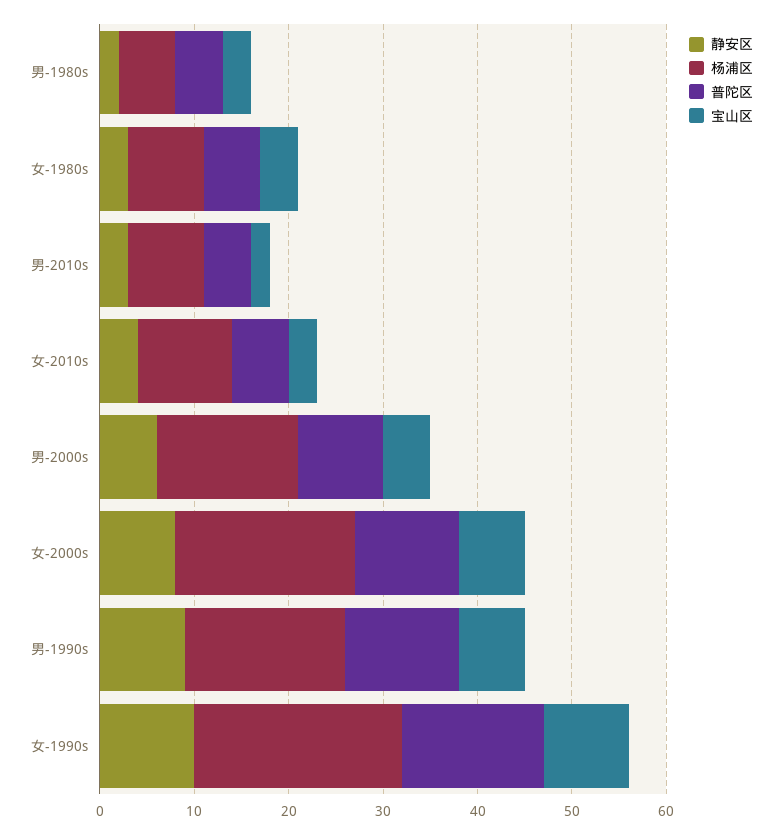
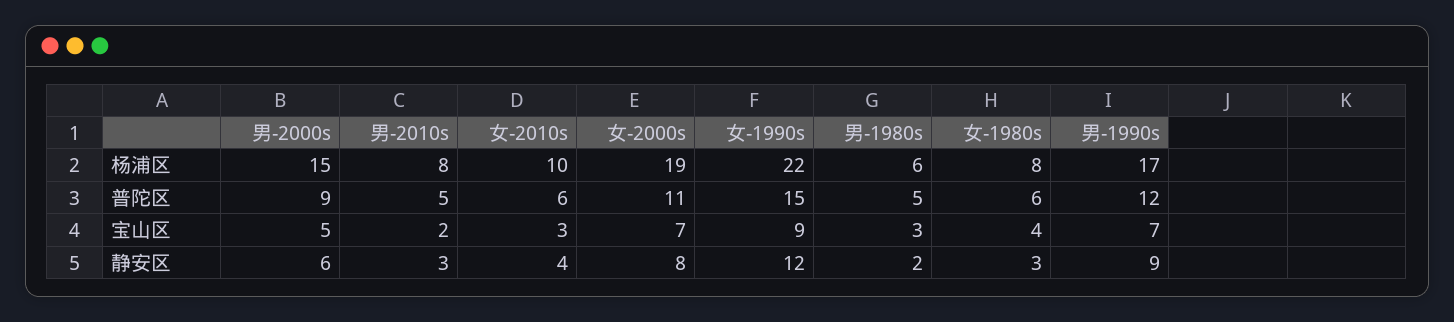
  {
    "静安区": {
      "男-1980s": 2,
      "女-1980s": 3,
      "男-2010s": 3,
      "女-2010s": 4,
      "男-2000s": 6,
      "女-2000s": 8,
      "男-1990s": 9,
-     "女-1990s": 10
+     "女-1990s": 12
    },
    "杨浦区": {
      "男-1980s": 6,
      "女-1980s": 8,
      "男-2010s": 8,
      "女-2010s": 10,
      "男-2000s": 15,
      "女-2000s": 19,
      "男-1990s": 17,
      "女-1990s": 22
    },
    "普陀区": {
      "男-1980s": 5,
      "女-1980s": 6,
      "男-2010s": 5,
      "女-2010s": 6,
      "男-2000s": 9,
      "女-2000s": 11,
      "男-1990s": 12,
      "女-1990s": 15
    },
    "宝山区": {
      "男-1980s": 3,
      "女-1980s": 4,
      "男-2010s": 2,
      "女-2010s": 3,
      "男-2000s": 5,
      "女-2000s": 7,
      "男-1990s": 7,
      "女-1990s": 9
    }
  }

